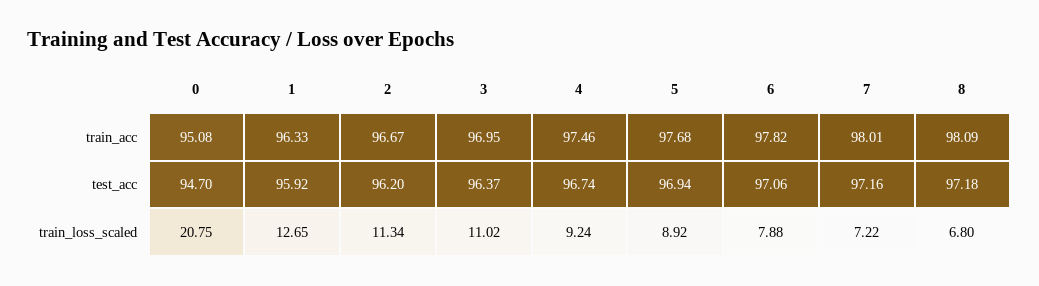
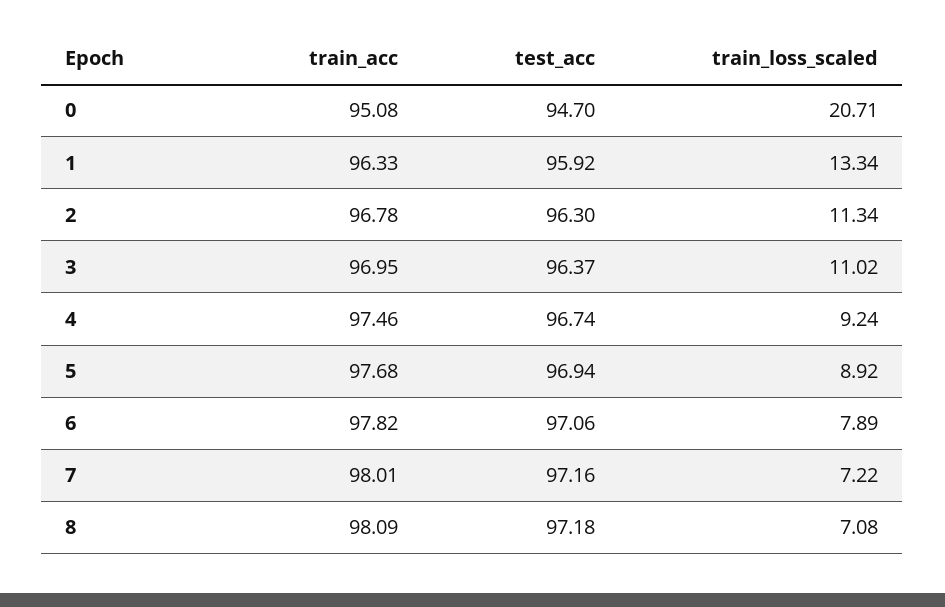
  {
    "0": {
      "train_acc": 95.08,
      "test_acc": 94.7,
-     "train_loss_scaled": 20.75
+     "train_loss_scaled": 20.71
    },
    "1": {
      "train_acc": 96.33,
      "test_acc": 95.92,
-     "train_loss_scaled": 12.65
+     "train_loss_scaled": 13.34
    },
    "2": {
-     "train_acc": 96.67,
+     "train_acc": 96.78,
-     "test_acc": 96.2,
+     "test_acc": 96.3,
      "train_loss_scaled": 11.34
    },
    "3": {
      "train_acc": 96.95,
      "test_acc": 96.37,
      "train_loss_scaled": 11.02
    },
    "4": {
      "train_acc": 97.46,
      "test_acc": 96.74,
      "train_loss_scaled": 9.24
    },
    "5": {
      "train_acc": 97.68,
      "test_acc": 96.94,
      "train_loss_scaled": 8.92
    },
    "6": {
      "train_acc": 97.82,
      "test_acc": 97.06,
-     "train_loss_scaled": 7.88
+     "train_loss_scaled": 7.89
    },
    "7": {
      "train_acc": 98.01,
      "test_acc": 97.16,
      "train_loss_scaled": 7.22
    },
    "8": {
      "train_acc": 98.09,
      "test_acc": 97.18,
-     "train_loss_scaled": 6.8
+     "train_loss_scaled": 7.08
    }
  }

